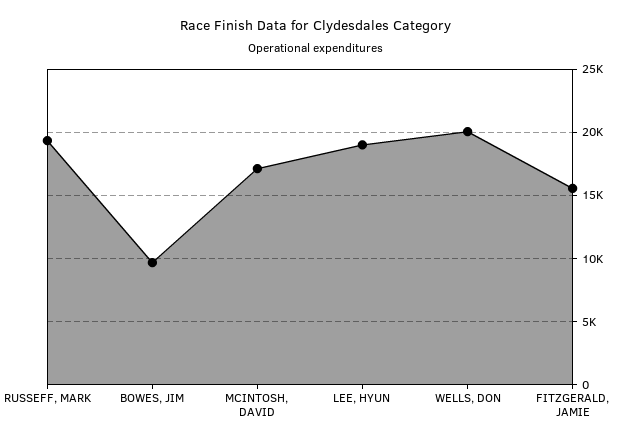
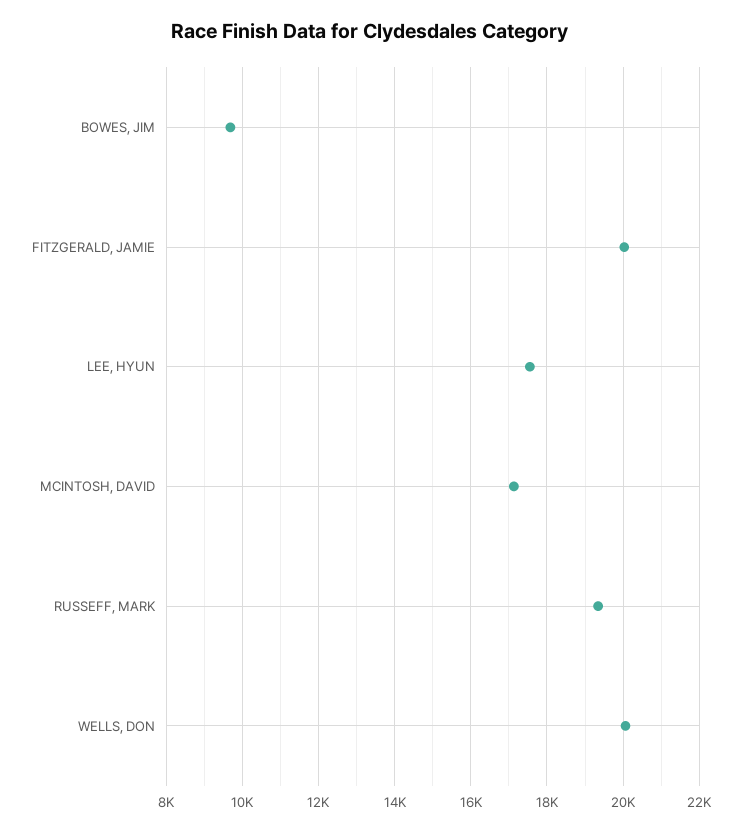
  {
    "RUSSEFF, MARK": 19400,
    "BOWES, JIM": 9600,
    "MCINTOSH, DAVID": 17200,
-   "LEE, HYUN": 19000,
+   "LEE, HYUN": 17600,
    "WELLS, DON": 20000,
-   "FITZGERALD, JAMIE": 15500
+   "FITZGERALD, JAMIE": 20000
  }

